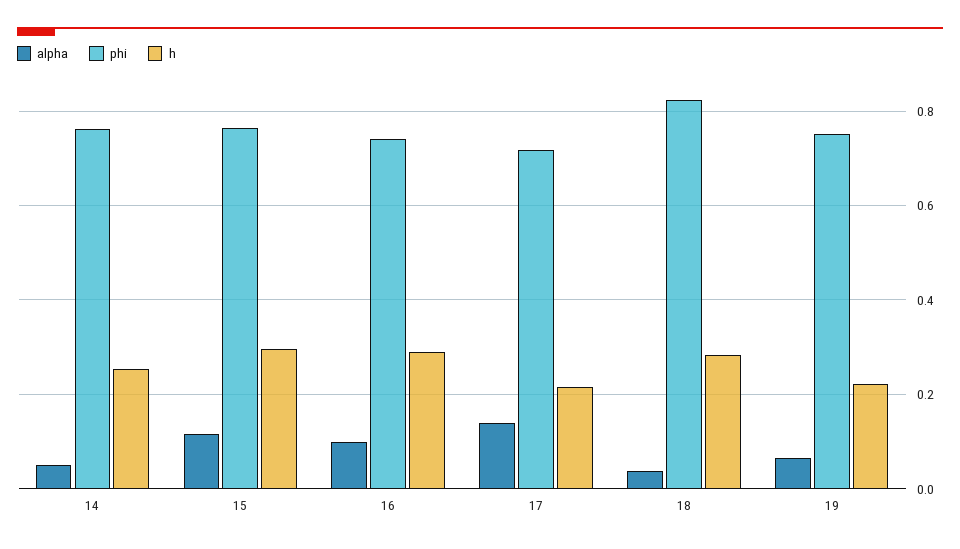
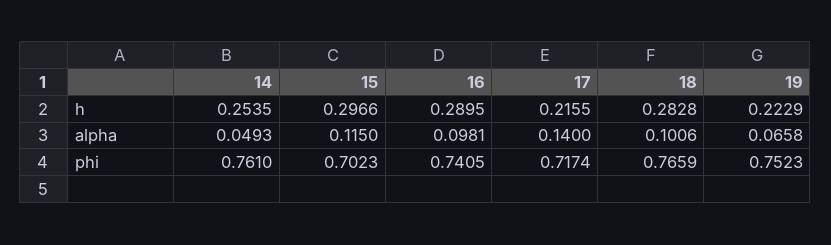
  {
    "alpha": {
      "14": 0.0493,
      "15": 0.115,
      "16": 0.0981,
      "17": 0.14,
-     "18": 0.04,
+     "18": 0.1006,
      "19": 0.0658
    },
    "phi": {
      "14": 0.761,
-     "15": 0.76,
+     "15": 0.7023,
      "16": 0.7405,
      "17": 0.7174,
-     "18": 0.82,
+     "18": 0.7659,
      "19": 0.7523
    },
    "h": {
      "14": 0.2535,
      "15": 0.2966,
      "16": 0.2895,
      "17": 0.2155,
      "18": 0.2828,
      "19": 0.2229
    }
  }

